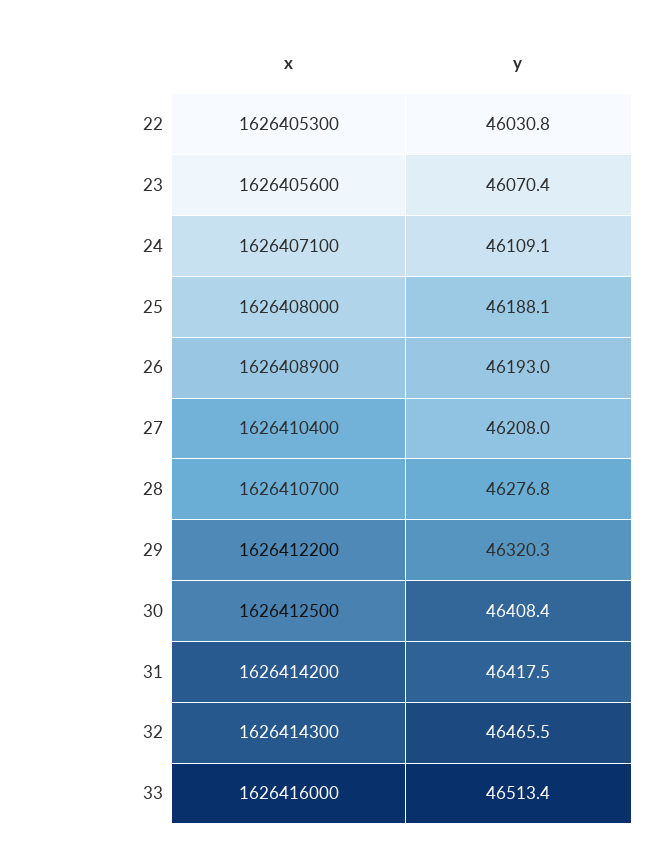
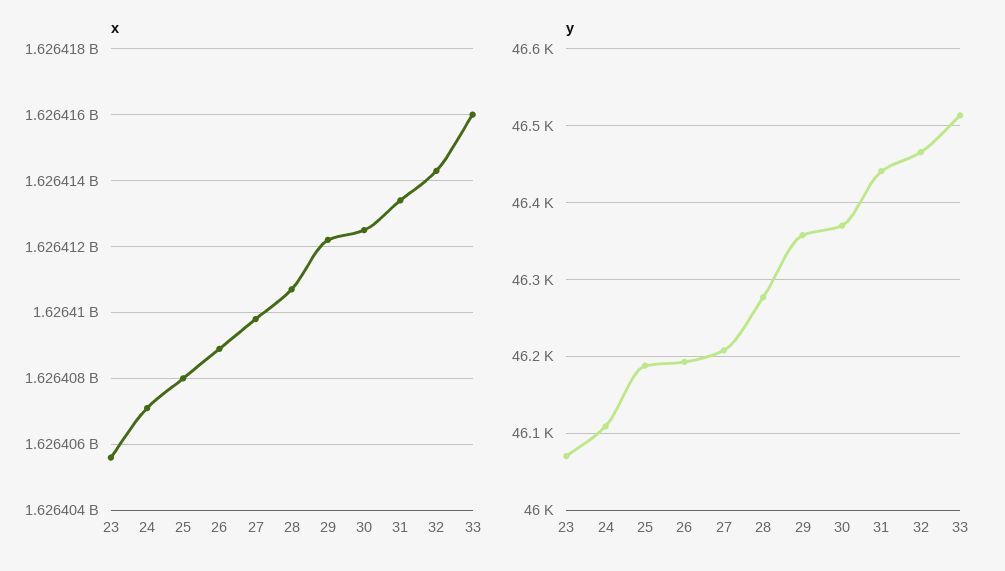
  {
    "x": {
-     "22": 1626405300,
      "23": 1626405600,
      "24": 1626407100,
      "25": 1626408000,
      "26": 1626408900,
-     "27": 1626410400,
+     "27": 1626409800,
      "28": 1626410700,
      "29": 1626412200,
      "30": 1626412500,
-     "31": 1626414200,
+     "31": 1626413400,
      "32": 1626414300,
      "33": 1626416000
    },
    "y": {
-     "22": 46030.8,
      "23": 46070.4,
      "24": 46109.1,
      "25": 46188.1,
      "26": 46193,
      "27": 46208,
      "28": 46276.8,
-     "29": 46320.3,
+     "29": 46360,
-     "30": 46408.4,
+     "30": 46370,
-     "31": 46417.5,
+     "31": 46440,
      "32": 46465.5,
      "33": 46513.4
    }
  }

